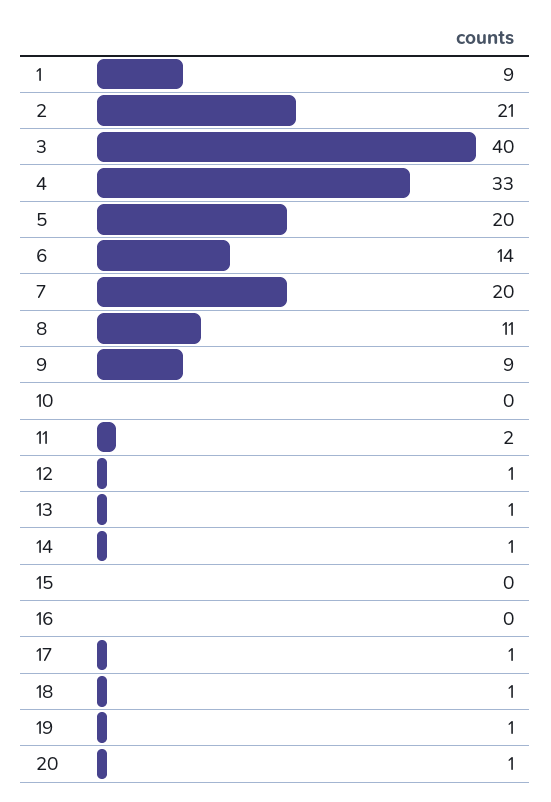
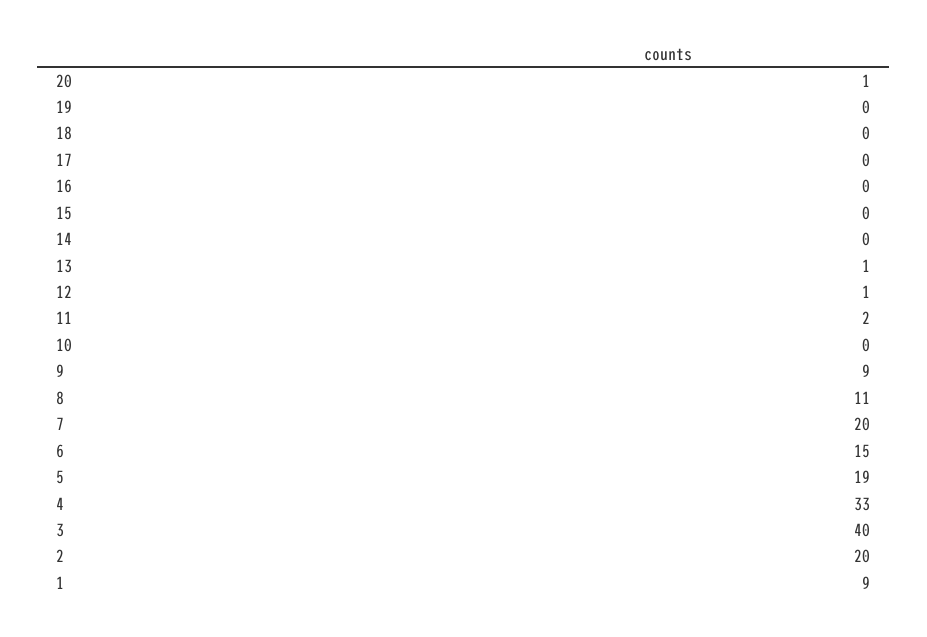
  {
    "1": 9,
-   "2": 21,
+   "2": 20,
    "3": 40,
    "4": 33,
-   "5": 20,
+   "5": 19,
-   "6": 14,
+   "6": 15,
    "7": 20,
    "8": 11,
    "9": 9,
    "10": 0,
    "11": 2,
    "12": 1,
    "13": 1,
-   "14": 1,
+   "14": 0,
    "15": 0,
    "16": 0,
-   "17": 1,
+   "17": 0,
-   "18": 1,
+   "18": 0,
-   "19": 1,
+   "19": 0,
    "20": 1
  }

